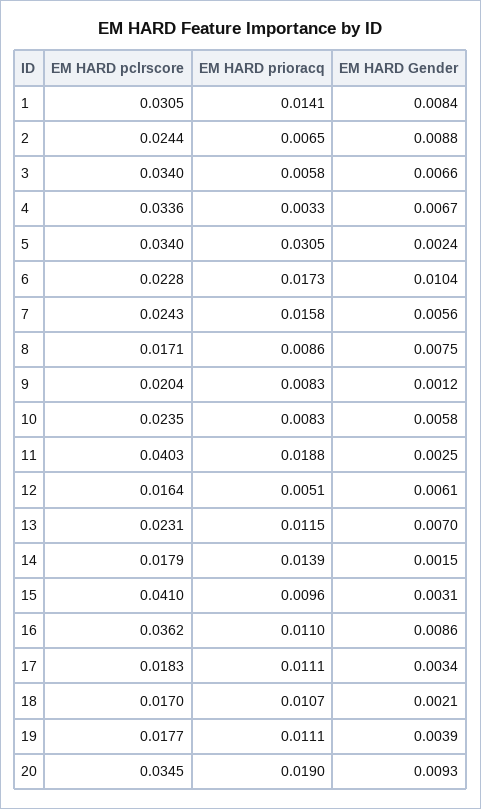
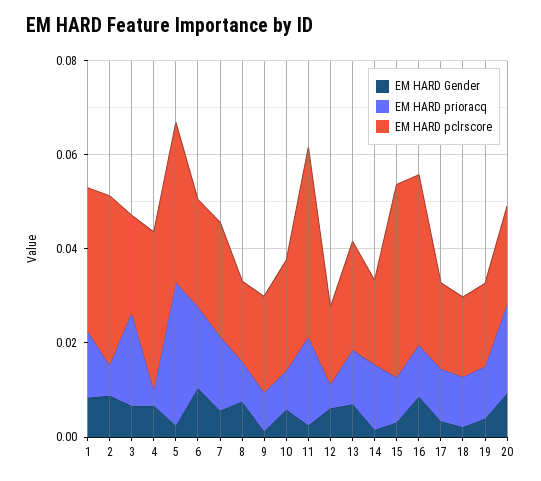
  {
    "EM HARD pclrscore": {
      "1": 0.0305,
-     "2": 0.0244,
+     "2": 0.035,
-     "3": 0.034,
+     "3": 0.02,
      "4": 0.0336,
      "5": 0.034,
      "6": 0.0228,
      "7": 0.0243,
      "8": 0.0171,
      "9": 0.0204,
      "10": 0.0235,
      "11": 0.0403,
      "12": 0.0164,
      "13": 0.0231,
      "14": 0.0179,
      "15": 0.041,
      "16": 0.0362,
      "17": 0.0183,
      "18": 0.017,
      "19": 0.0177,
-     "20": 0.0345
+     "20": 0.02
    },
    "EM HARD prioracq": {
      "1": 0.0141,
      "2": 0.0065,
-     "3": 0.0058,
+     "3": 0.02,
      "4": 0.0033,
      "5": 0.0305,
      "6": 0.0173,
      "7": 0.0158,
      "8": 0.0086,
      "9": 0.0083,
      "10": 0.0083,
      "11": 0.0188,
      "12": 0.0051,
      "13": 0.0115,
      "14": 0.0139,
      "15": 0.0096,
      "16": 0.011,
      "17": 0.0111,
      "18": 0.0107,
      "19": 0.0111,
      "20": 0.019
    },
    "EM HARD Gender": {
      "1": 0.0084,
      "2": 0.0088,
      "3": 0.0066,
      "4": 0.0067,
      "5": 0.0024,
      "6": 0.0104,
      "7": 0.0056,
      "8": 0.0075,
      "9": 0.0012,
      "10": 0.0058,
      "11": 0.0025,
      "12": 0.0061,
      "13": 0.007,
      "14": 0.0015,
      "15": 0.0031,
      "16": 0.0086,
      "17": 0.0034,
      "18": 0.0021,
      "19": 0.0039,
      "20": 0.0093
    }
  }

